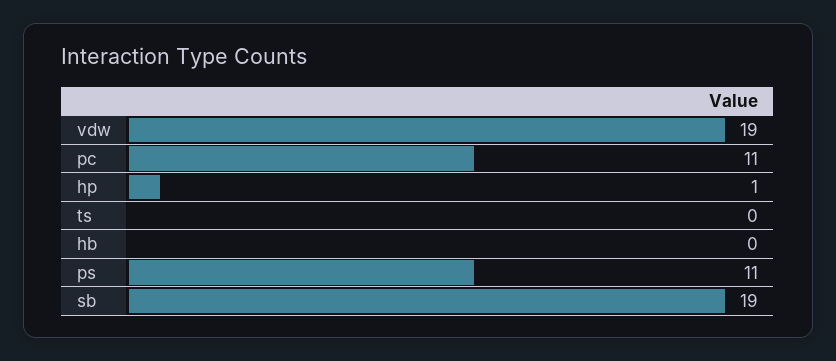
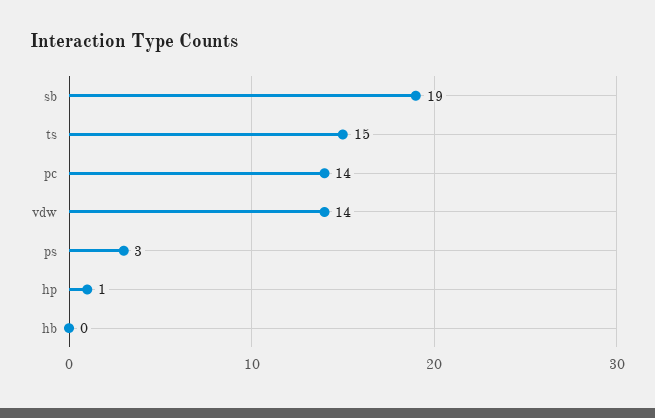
  {
-   "vdw": 19,
+   "vdw": 14,
-   "pc": 11,
+   "pc": 14,
    "hp": 1,
-   "ts": 0,
+   "ts": 15,
    "hb": 0,
-   "ps": 11,
+   "ps": 3,
    "sb": 19
  }

